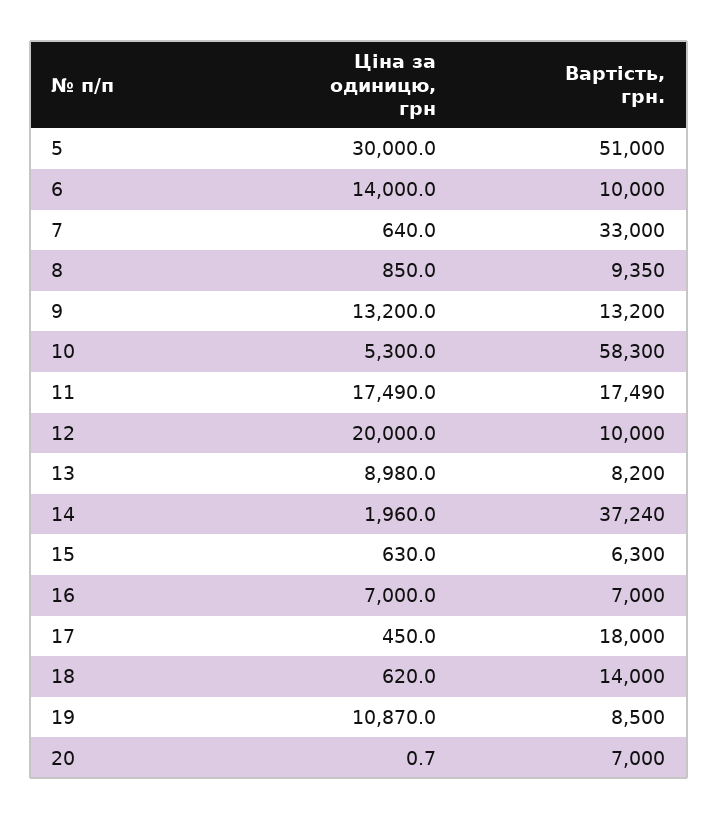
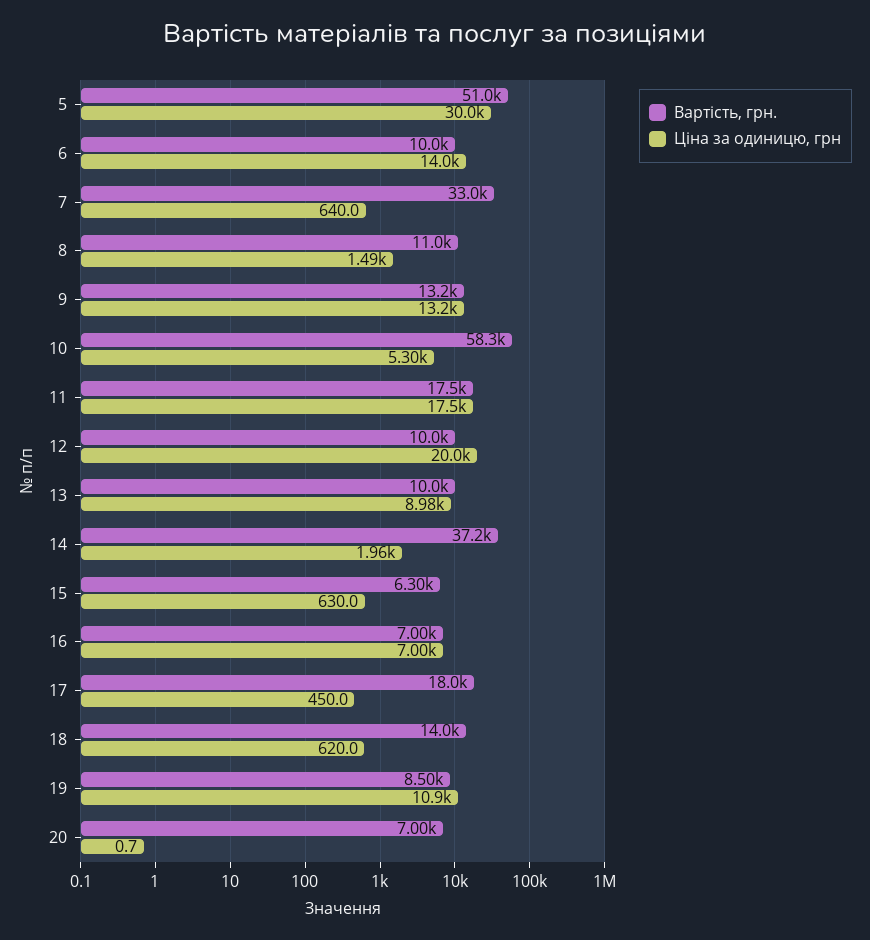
  {
    "Ціна за одиницю, грн": {
      "5": 30000,
      "6": 14000,
      "7": 640,
-     "8": 850,
+     "8": 1490,
      "9": 13200,
      "10": 5300,
      "11": 17490,
      "12": 20000,
      "13": 8980,
      "14": 1960,
      "15": 630,
      "16": 7000,
      "17": 450,
      "18": 620,
      "19": 10870,
      "20": 0.7
    },
    "Вартість, грн.": {
      "5": 51000,
      "6": 10000,
      "7": 33000,
-     "8": 9350,
+     "8": 11000,
      "9": 13200,
      "10": 58300,
      "11": 17490,
      "12": 10000,
-     "13": 8200,
+     "13": 10000,
      "14": 37240,
      "15": 6300,
      "16": 7000,
      "17": 18000,
      "18": 14000,
      "19": 8500,
      "20": 7000
    }
  }

